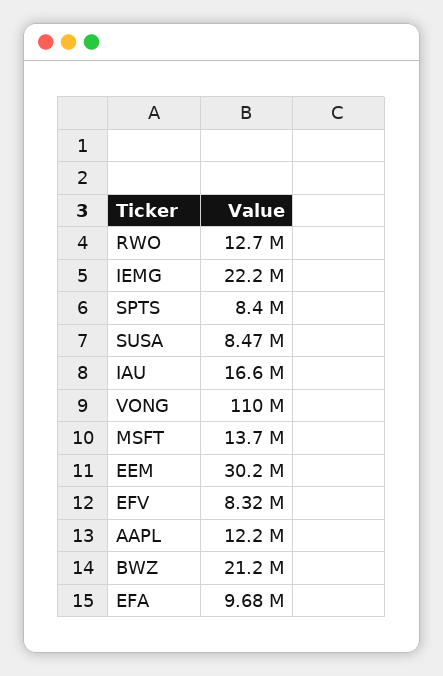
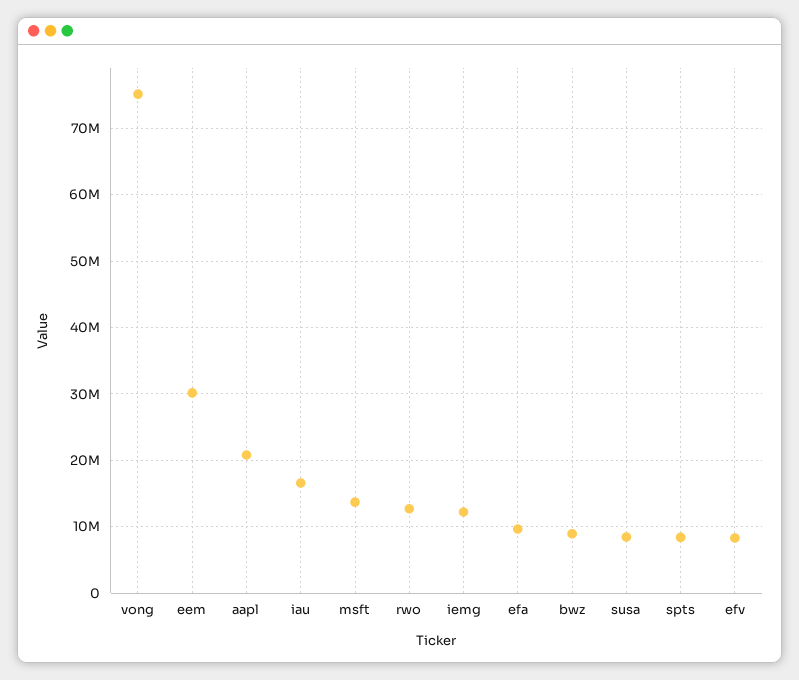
  {
    "RWO": 12700000,
-   "IEMG": 22200000,
+   "IEMG": 12000000,
    "SPTS": 8400000,
    "SUSA": 8470000,
    "IAU": 16600000,
-   "VONG": 110000000,
+   "VONG": 75000000,
    "MSFT": 13700000,
    "EEM": 30200000,
    "EFV": 8320000,
-   "AAPL": 12200000,
+   "AAPL": 21000000,
-   "BWZ": 21200000,
+   "BWZ": 9000000,
    "EFA": 9680000
  }

